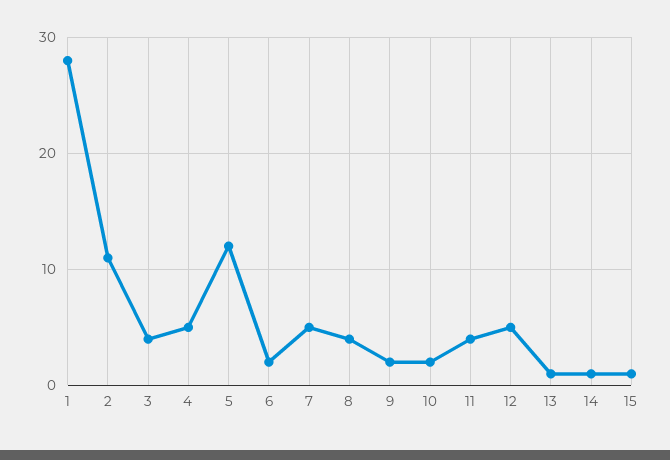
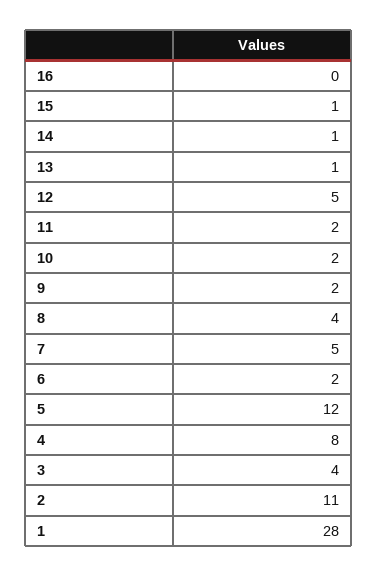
  {
    "1": 28,
    "2": 11,
    "3": 4,
-   "4": 5,
+   "4": 8,
    "5": 12,
    "6": 2,
    "7": 5,
    "8": 4,
    "9": 2,
    "10": 2,
-   "11": 4,
+   "11": 2,
    "12": 5,
    "13": 1,
    "14": 1,
-   "15": 1
+   "15": 1,
+   "16": 0
  }

